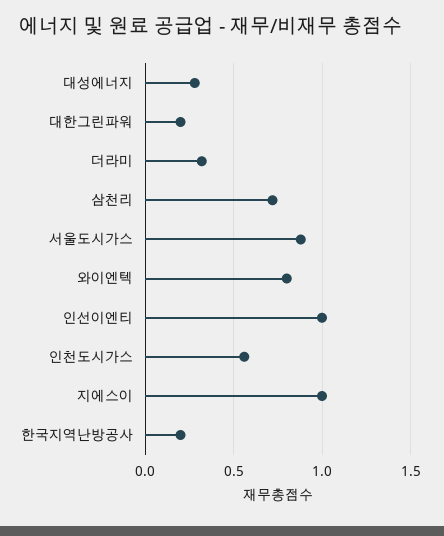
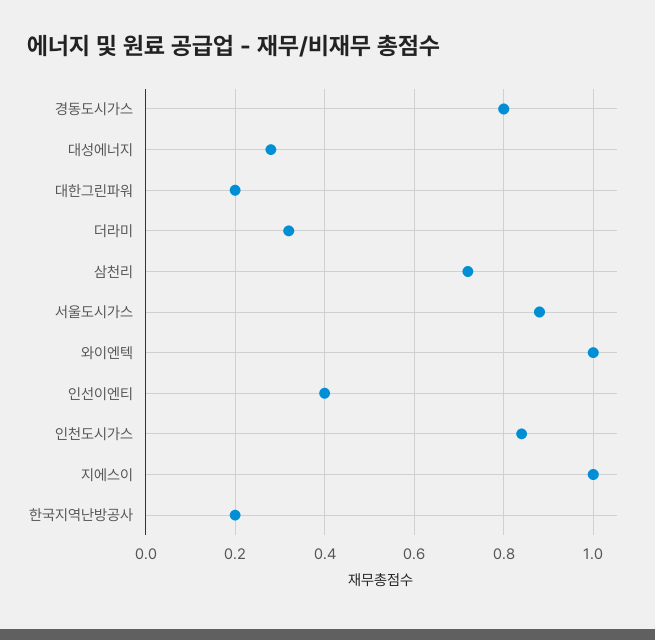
  {
    "대성에너지": 0.3,
    "대한그린파워": 0.2,
    "더라미": 0.3,
    "삼천리": 0.7,
    "서울도시가스": 0.9,
-   "와이엔텍": 0.8,
+   "와이엔텍": 1,
-   "인선이엔티": 1,
+   "인선이엔티": 0.4,
-   "인천도시가스": 0.55,
+   "인천도시가스": 0.85,
    "지에스이": 1,
-   "한국지역난방공사": 0.2
+   "한국지역난방공사": 0.2,
+   "경동도시가스": 0.8
  }

